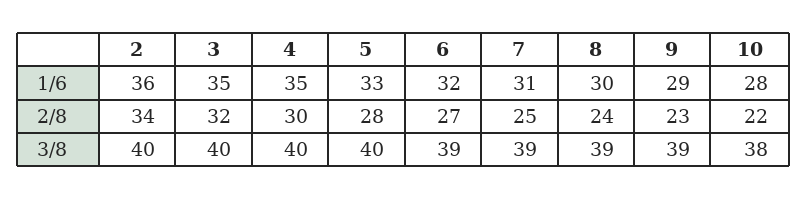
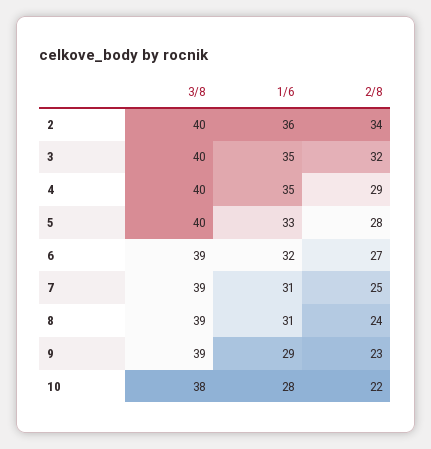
  {
    "2": {
      "1/6": 36,
      "2/8": 34,
      "3/8": 40
    },
    "3": {
      "1/6": 35,
      "2/8": 32,
      "3/8": 40
    },
    "4": {
      "1/6": 35,
-     "2/8": 30,
+     "2/8": 29,
      "3/8": 40
    },
    "5": {
      "1/6": 33,
      "2/8": 28,
      "3/8": 40
    },
    "6": {
      "1/6": 32,
      "2/8": 27,
      "3/8": 39
    },
    "7": {
      "1/6": 31,
      "2/8": 25,
      "3/8": 39
    },
    "8": {
-     "1/6": 30,
+     "1/6": 31,
      "2/8": 24,
      "3/8": 39
    },
    "9": {
      "1/6": 29,
      "2/8": 23,
      "3/8": 39
    },
    "10": {
      "1/6": 28,
      "2/8": 22,
      "3/8": 38
    }
  }

